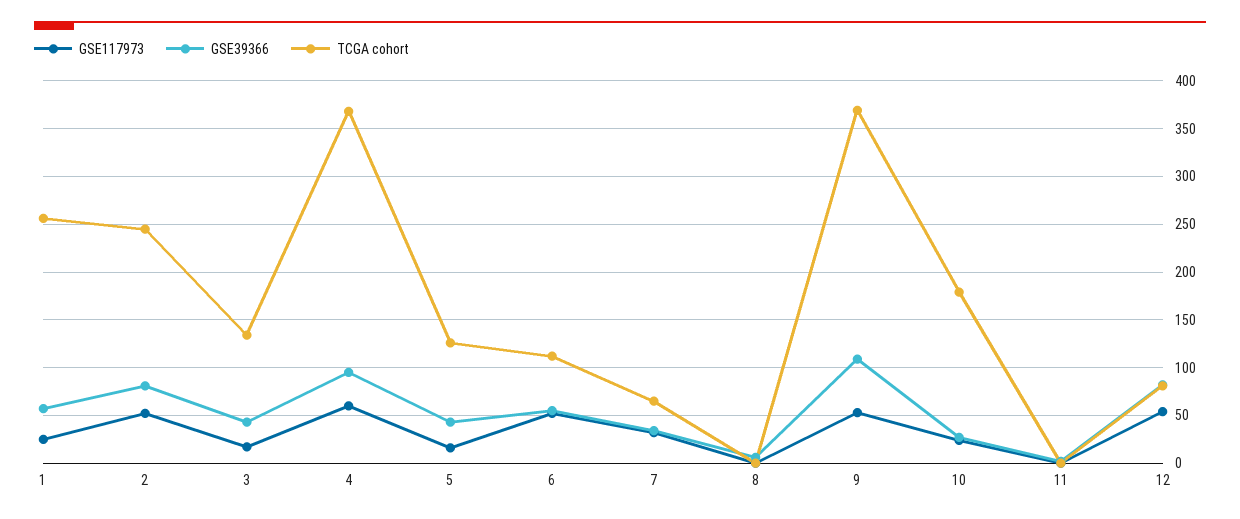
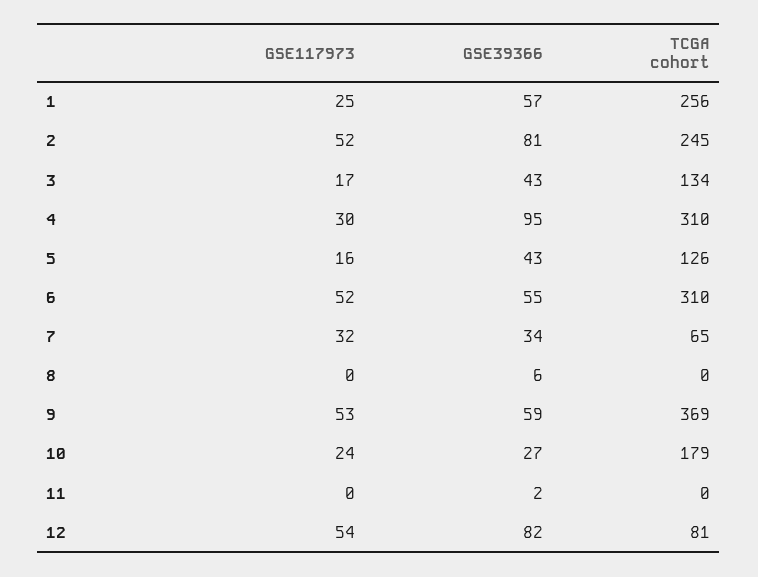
  {
    "GSE117973": {
      "1": 25,
      "2": 52,
      "3": 17,
-     "4": 60,
+     "4": 30,
      "5": 16,
      "6": 52,
      "7": 32,
      "8": 0,
      "9": 53,
      "10": 24,
      "11": 0,
      "12": 54
    },
    "GSE39366": {
      "1": 57,
      "2": 81,
      "3": 43,
      "4": 95,
      "5": 43,
      "6": 55,
      "7": 34,
      "8": 6,
-     "9": 110,
+     "9": 59,
      "10": 27,
      "11": 2,
      "12": 82
    },
    "TCGA cohort": {
      "1": 256,
      "2": 245,
      "3": 134,
-     "4": 370,
+     "4": 310,
      "5": 126,
-     "6": 110,
+     "6": 310,
      "7": 65,
      "8": 0,
      "9": 369,
      "10": 179,
      "11": 0,
      "12": 81
    }
  }

